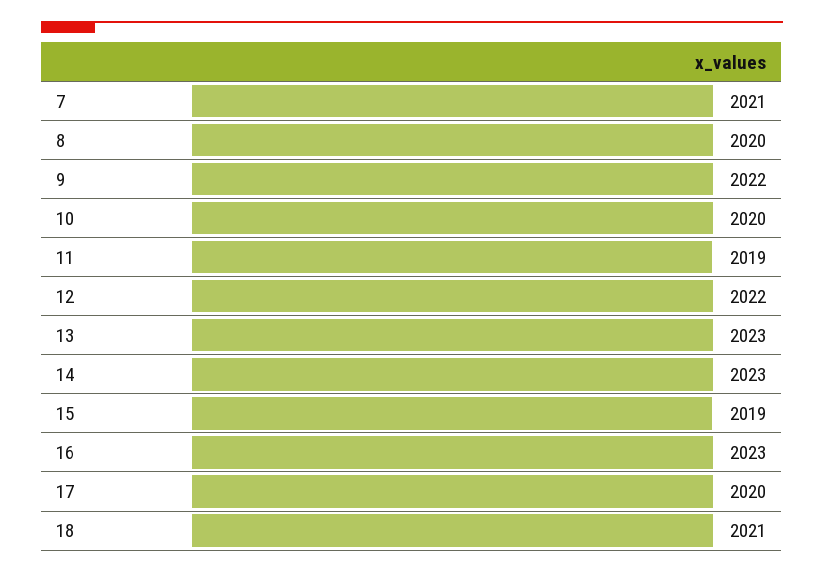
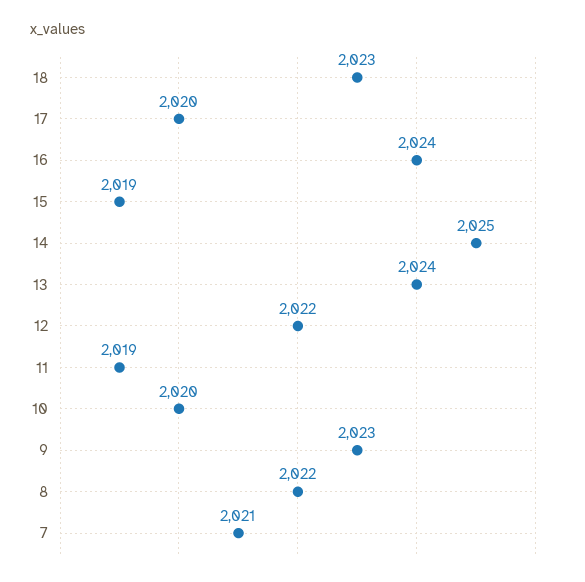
  {
    "7": 2021,
-   "8": 2020,
+   "8": 2022,
-   "9": 2022,
+   "9": 2023,
    "10": 2020,
    "11": 2019,
    "12": 2022,
-   "13": 2023,
+   "13": 2024,
-   "14": 2023,
+   "14": 2025,
    "15": 2019,
-   "16": 2023,
+   "16": 2024,
    "17": 2020,
-   "18": 2021
+   "18": 2023
  }

